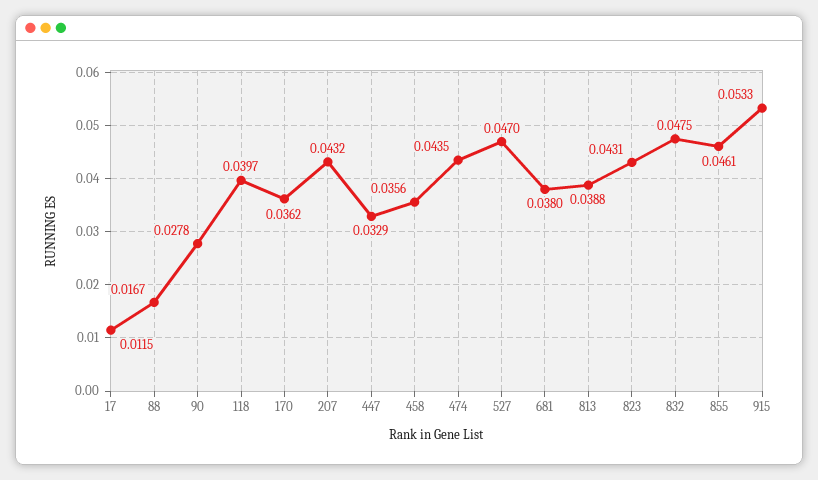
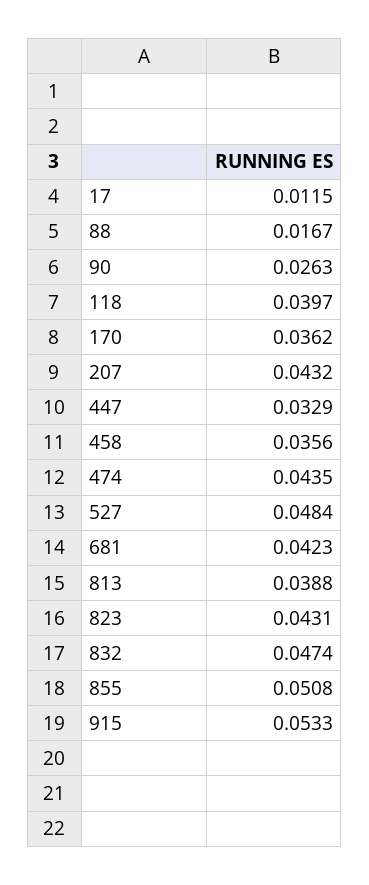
  {
    "17": 0.0115,
    "88": 0.0167,
-   "90": 0.0278,
+   "90": 0.0263,
    "118": 0.0397,
    "170": 0.0362,
    "207": 0.0432,
    "447": 0.0329,
    "458": 0.0356,
    "474": 0.0435,
-   "527": 0.047,
+   "527": 0.0484,
-   "681": 0.038,
+   "681": 0.0423,
    "813": 0.0388,
    "823": 0.0431,
-   "832": 0.0475,
+   "832": 0.0474,
-   "855": 0.0461,
+   "855": 0.0508,
    "915": 0.0533
  }

